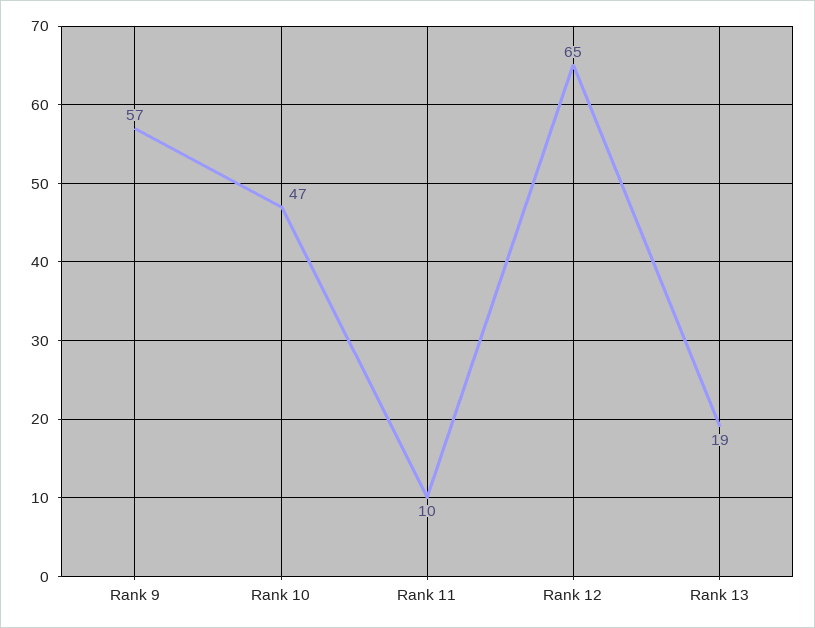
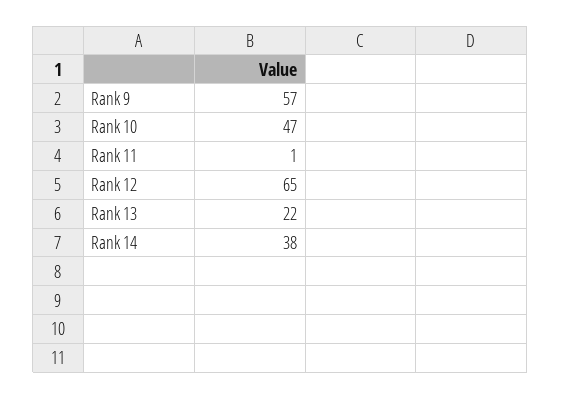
  {
    "Rank 9": 57,
    "Rank 10": 47,
-   "Rank 11": 10,
+   "Rank 11": 1,
    "Rank 12": 65,
-   "Rank 13": 19
+   "Rank 13": 22,
+   "Rank 14": 38
  }

